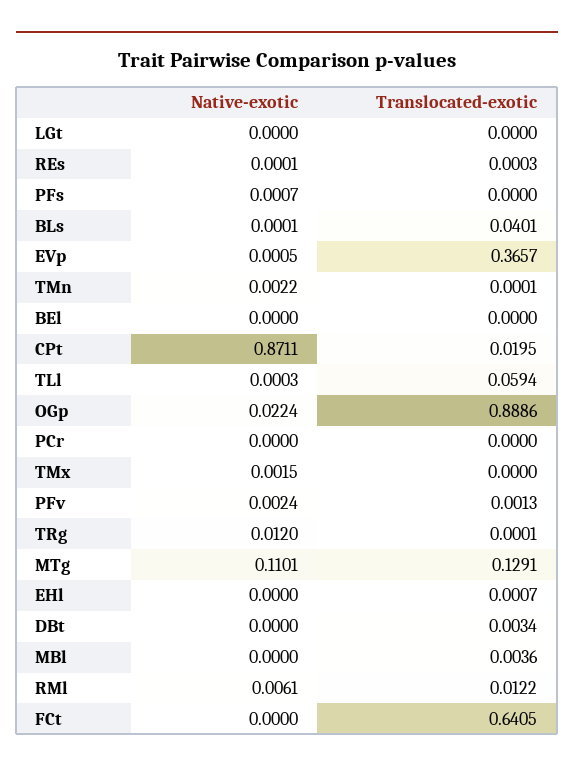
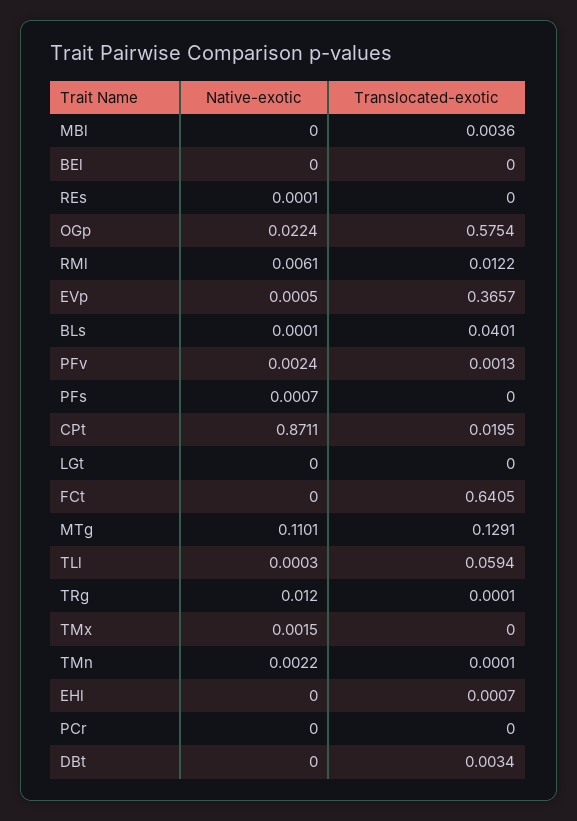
  {
    "Native-exotic": {
      "LGt": 0,
      "REs": 0.0001,
      "PFs": 0.0007,
      "BLs": 0.0001,
      "EVp": 0.0005,
      "TMn": 0.0022,
      "BEl": 0,
      "CPt": 0.8711,
      "TLl": 0.0003,
      "OGp": 0.0224,
      "PCr": 0,
      "TMx": 0.0015,
      "PFv": 0.0024,
      "TRg": 0.012,
      "MTg": 0.1101,
      "EHl": 0,
      "DBt": 0,
      "MBl": 0,
      "RMl": 0.0061,
      "FCt": 0
    },
    "Translocated-exotic": {
      "LGt": 0,
-     "REs": 0.0003,
+     "REs": 0,
      "PFs": 0,
      "BLs": 0.0401,
      "EVp": 0.3657,
      "TMn": 0.0001,
      "BEl": 0,
      "CPt": 0.0195,
      "TLl": 0.0594,
-     "OGp": 0.8886,
+     "OGp": 0.5754,
      "PCr": 0,
      "TMx": 0,
      "PFv": 0.0013,
      "TRg": 0.0001,
      "MTg": 0.1291,
      "EHl": 0.0007,
      "DBt": 0.0034,
      "MBl": 0.0036,
      "RMl": 0.0122,
      "FCt": 0.6405
    }
  }

